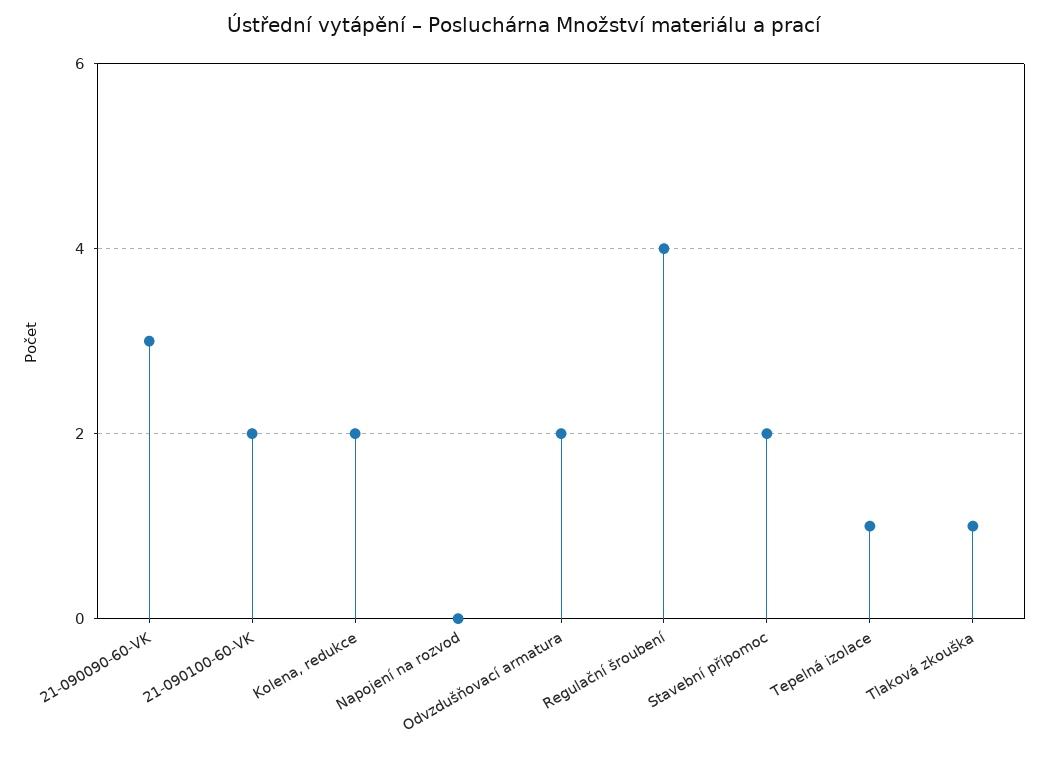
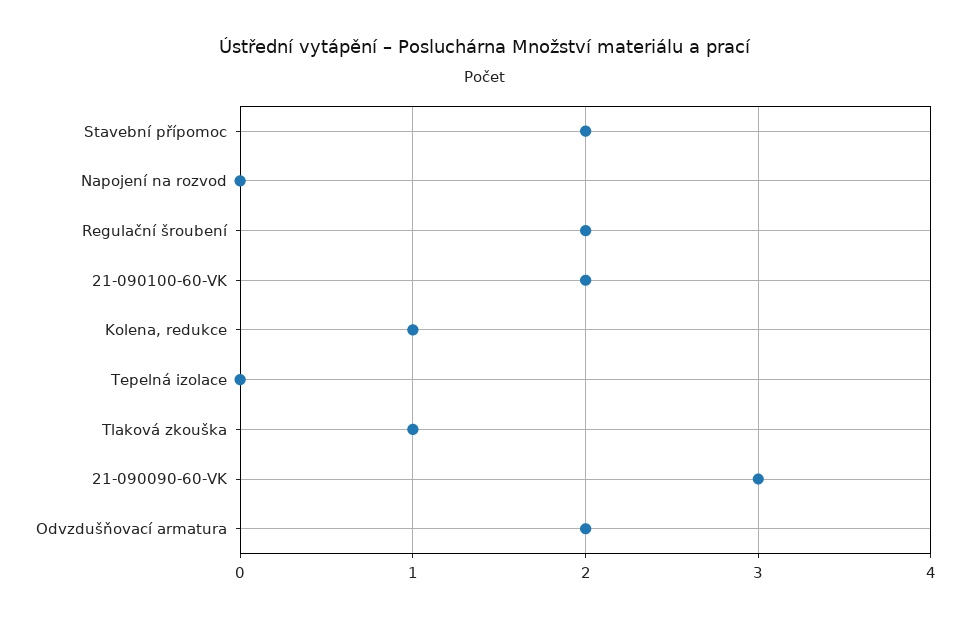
  {
    "21-090090-60-VK": 3,
    "21-090100-60-VK": 2,
-   "Kolena, redukce": 2,
+   "Kolena, redukce": 1,
    "Napojení na rozvod": 0,
    "Odvzdušňovací armatura": 2,
-   "Regulační šroubení": 4,
+   "Regulační šroubení": 2,
    "Stavební přípomoc": 2,
-   "Tepelná izolace": 1,
+   "Tepelná izolace": 0,
    "Tlaková zkouška": 1
  }

